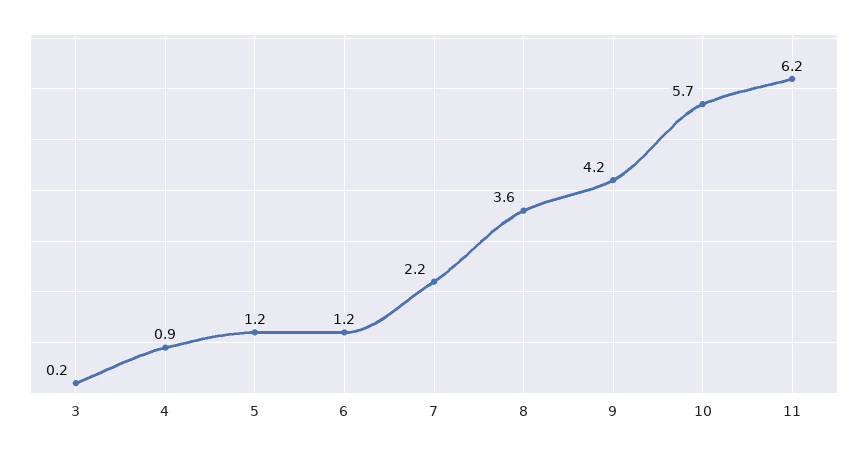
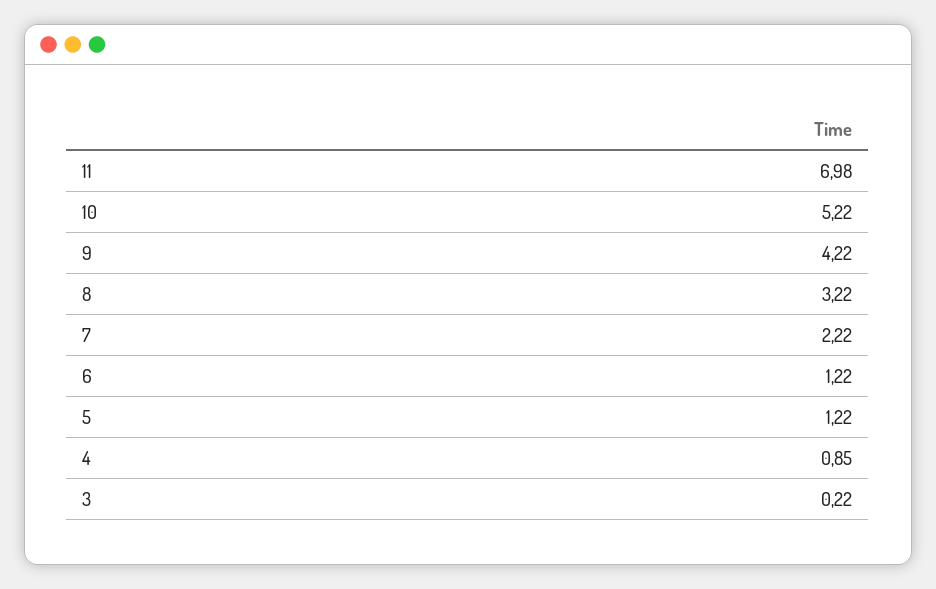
  {
    "3": 0.22,
    "4": 0.85,
    "5": 1.22,
    "6": 1.22,
    "7": 2.22,
-   "8": 3.6,
+   "8": 3.22,
    "9": 4.22,
-   "10": 5.7,
+   "10": 5.22,
-   "11": 6.2
+   "11": 6.98
  }

